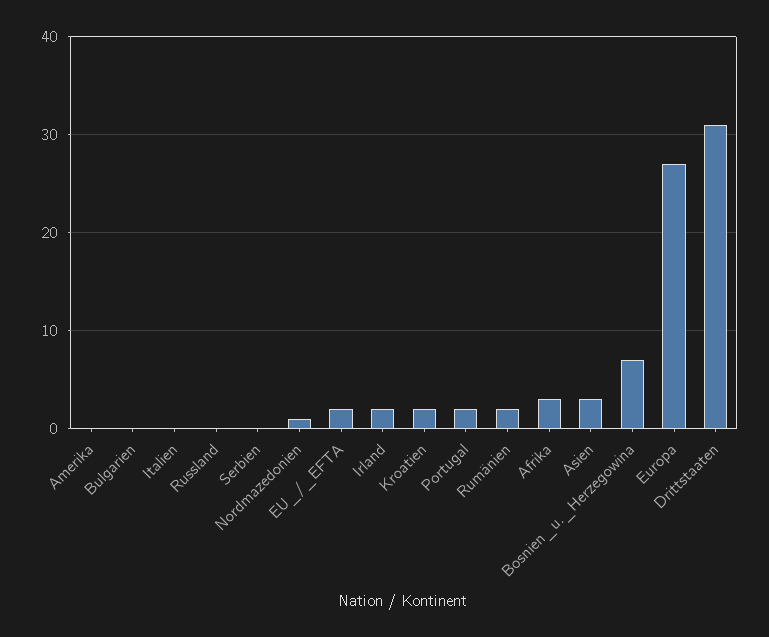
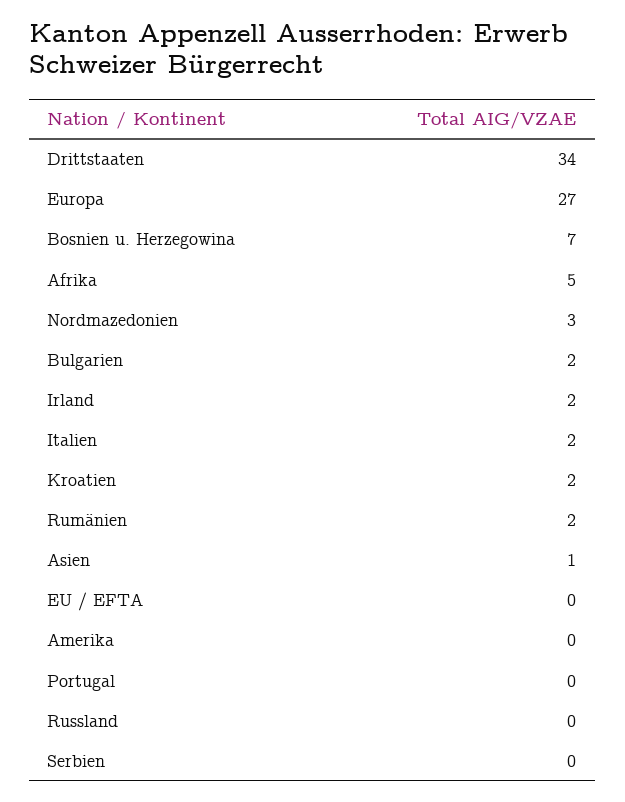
  {
    "Amerika": 0,
-   "Bulgarien": 0,
+   "Bulgarien": 2,
-   "Italien": 0,
+   "Italien": 2,
    "Russland": 0,
    "Serbien": 0,
-   "Nordmazedonien": 1,
+   "Nordmazedonien": 3,
-   "EU_/_EFTA": 2,
+   "EU_/_EFTA": 0,
    "Irland": 2,
    "Kroatien": 2,
-   "Portugal": 2,
+   "Portugal": 0,
    "Rumänien": 2,
-   "Afrika": 3,
+   "Afrika": 5,
-   "Asien": 3,
+   "Asien": 1,
    "Bosnien_u._Herzegowina": 7,
    "Europa": 27,
-   "Drittstaaten": 31
+   "Drittstaaten": 34
  }

